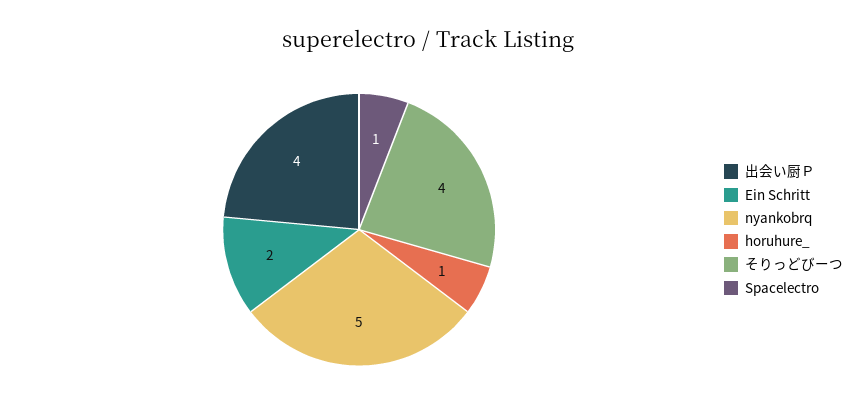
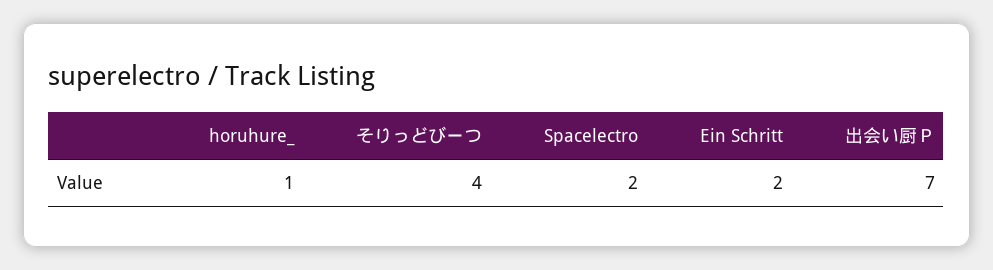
  {
-   "出会い厨Ｐ": 4,
+   "出会い厨Ｐ": 7,
    "Ein Schritt": 2,
-   "nyankobrq": 5,
    "horuhure_": 1,
    "そりっどびーつ": 4,
-   "Spacelectro": 1
+   "Spacelectro": 2
  }

